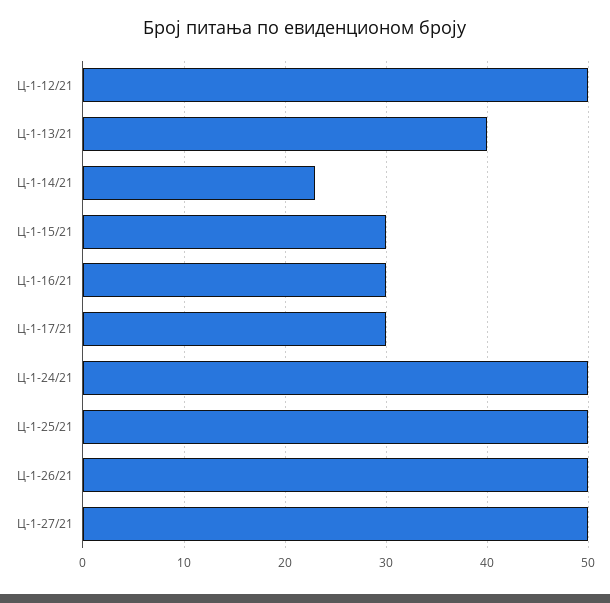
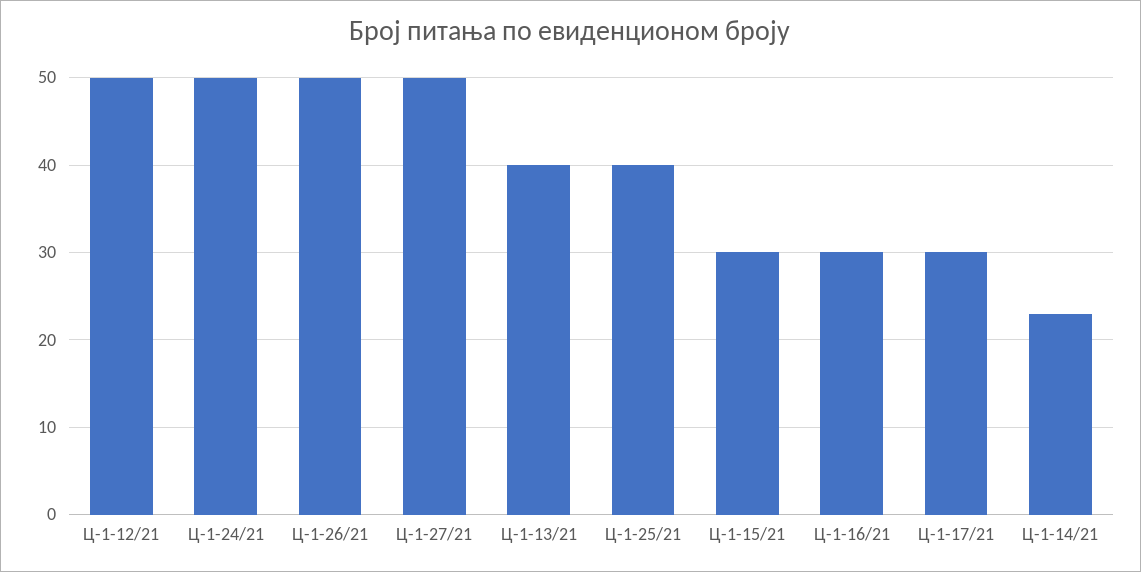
  {
    "Ц-1-12/21": 50,
    "Ц-1-13/21": 40,
    "Ц-1-14/21": 23,
    "Ц-1-15/21": 30,
    "Ц-1-16/21": 30,
    "Ц-1-17/21": 30,
    "Ц-1-24/21": 50,
-   "Ц-1-25/21": 50,
+   "Ц-1-25/21": 40,
    "Ц-1-26/21": 50,
    "Ц-1-27/21": 50
  }

